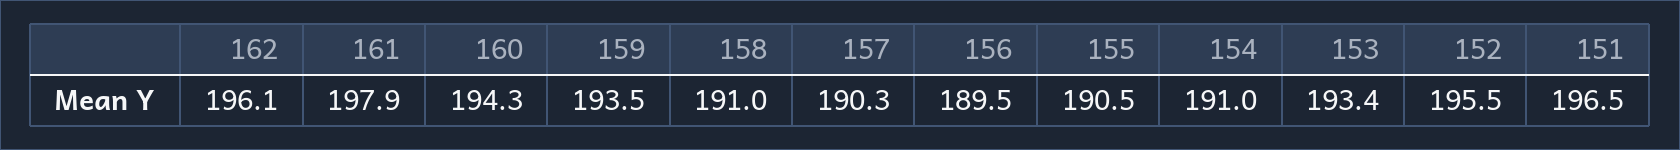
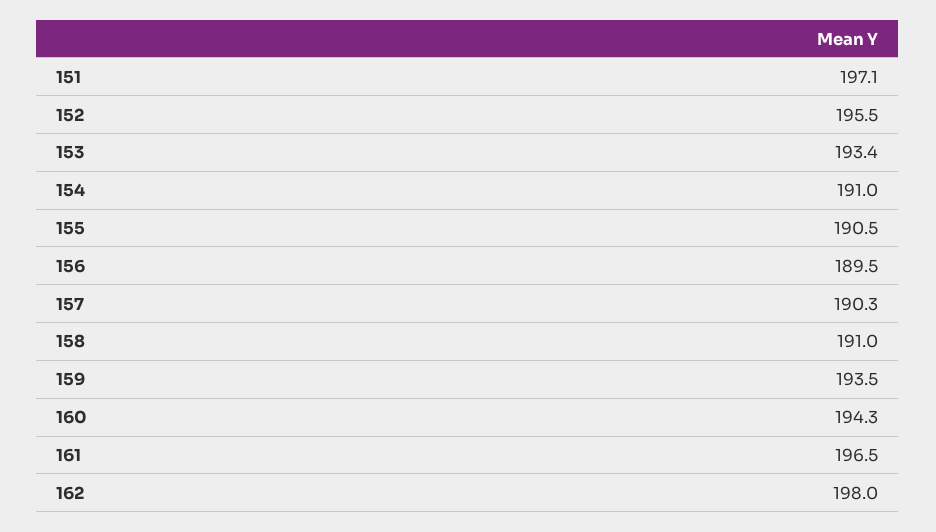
  {
-   "162": 196.1,
+   "162": 198,
-   "161": 197.9,
+   "161": 196.5,
    "160": 194.3,
    "159": 193.5,
    "158": 191,
    "157": 190.3,
    "156": 189.5,
    "155": 190.5,
    "154": 191,
    "153": 193.4,
    "152": 195.5,
-   "151": 196.5
+   "151": 197.1
  }

